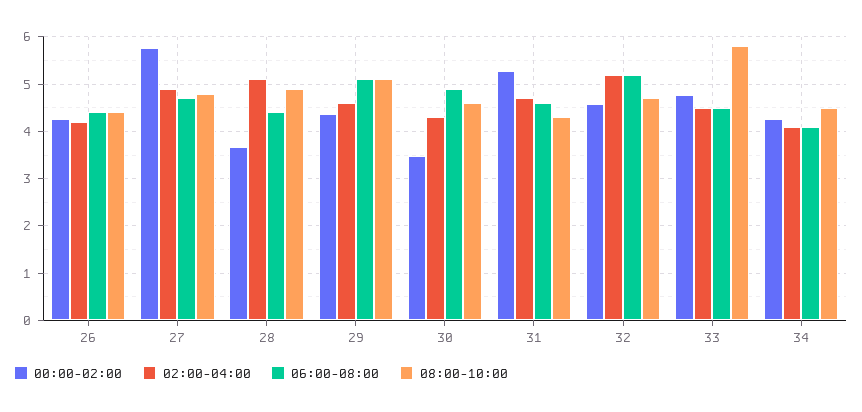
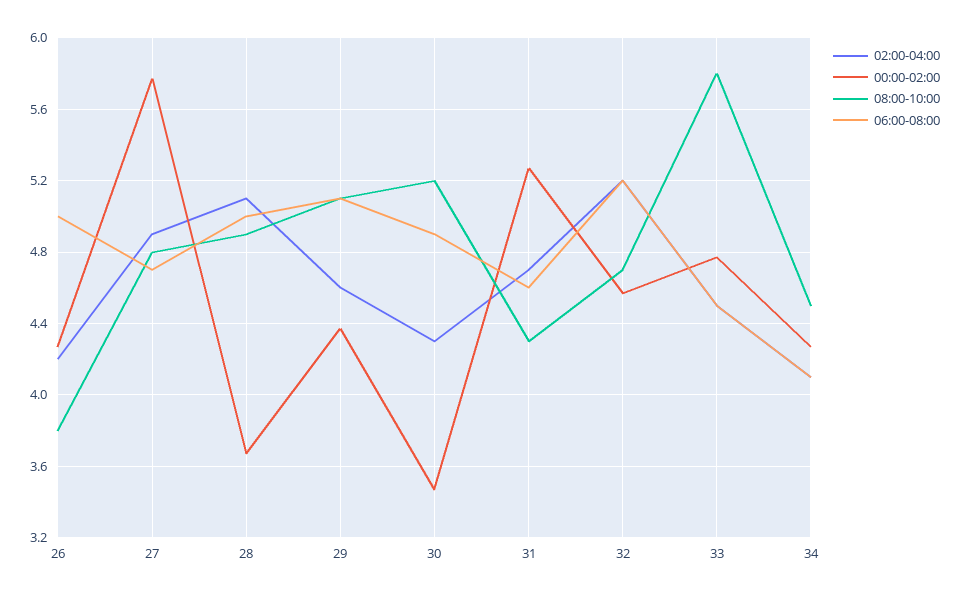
  {
    "00:00-02:00": {
      "26": 4.25,
      "27": 5.75,
      "28": 3.65,
      "29": 4.35,
      "30": 3.45,
      "31": 5.25,
      "32": 4.55,
      "33": 4.75,
      "34": 4.25
    },
    "02:00-04:00": {
      "26": 4.2,
      "27": 4.9,
      "28": 5.1,
      "29": 4.6,
      "30": 4.3,
      "31": 4.7,
      "32": 5.2,
      "33": 4.5,
      "34": 4.1
    },
    "06:00-08:00": {
-     "26": 4.4,
+     "26": 5,
      "27": 4.7,
-     "28": 4.4,
+     "28": 5,
      "29": 5.1,
      "30": 4.9,
      "31": 4.6,
      "32": 5.2,
      "33": 4.5,
      "34": 4.1
    },
    "08:00-10:00": {
-     "26": 4.4,
+     "26": 3.8,
      "27": 4.8,
      "28": 4.9,
      "29": 5.1,
-     "30": 4.6,
+     "30": 5.2,
      "31": 4.3,
      "32": 4.7,
      "33": 5.8,
      "34": 4.5
    }
  }

